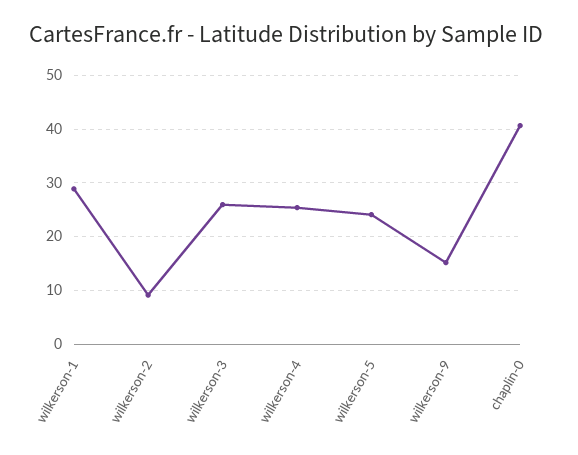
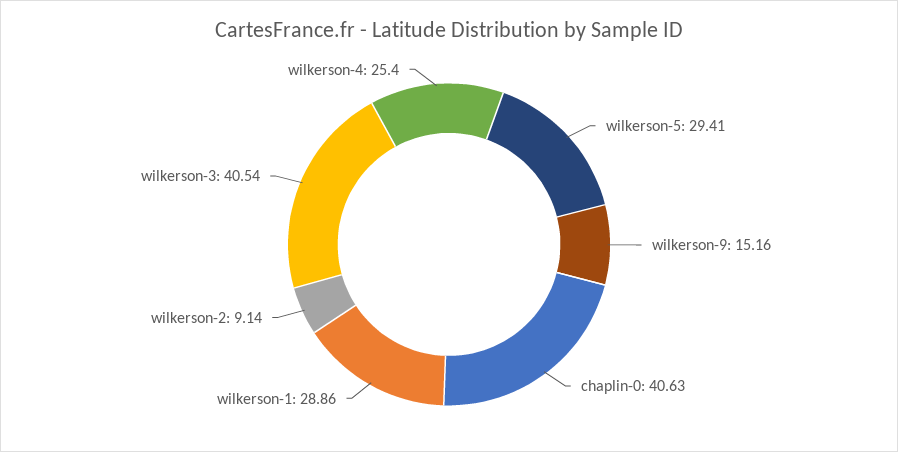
  {
    "wilkerson-1": 28.86,
    "wilkerson-2": 9.14,
-   "wilkerson-3": 26,
+   "wilkerson-3": 40.54,
    "wilkerson-4": 25.4,
-   "wilkerson-5": 24,
+   "wilkerson-5": 29.41,
    "wilkerson-9": 15.16,
    "chaplin-0": 40.63
  }

